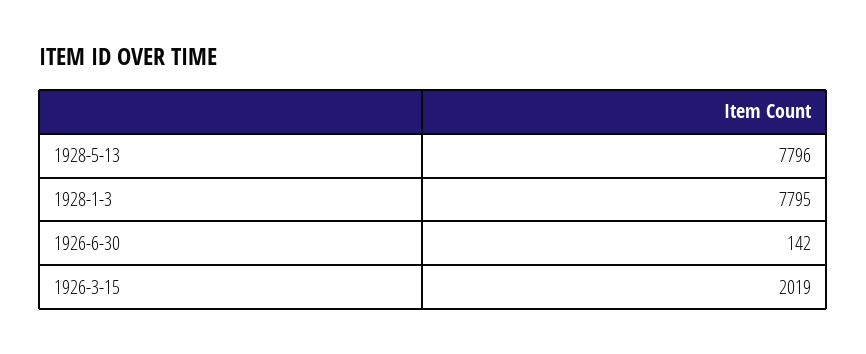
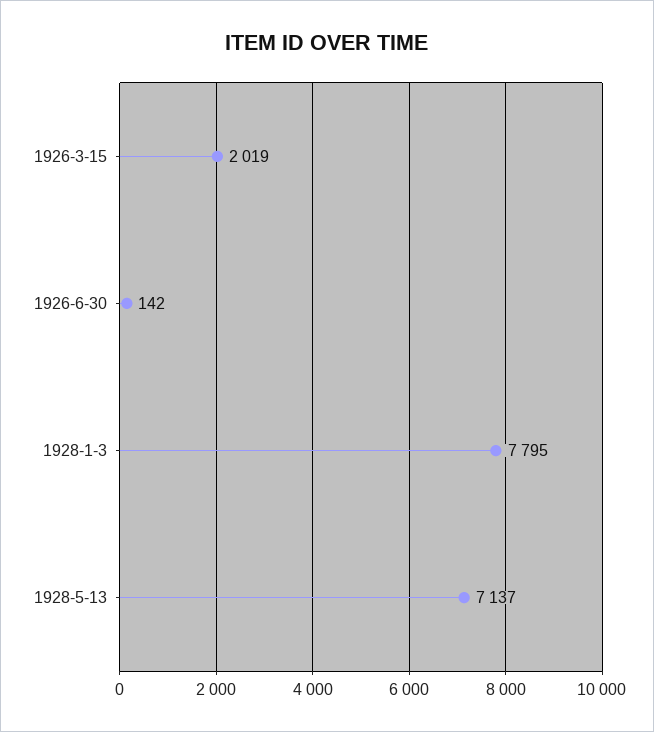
  {
-   "1928-5-13": 7796,
+   "1928-5-13": 7137,
    "1928-1-3": 7795,
    "1926-6-30": 142,
    "1926-3-15": 2019
  }

